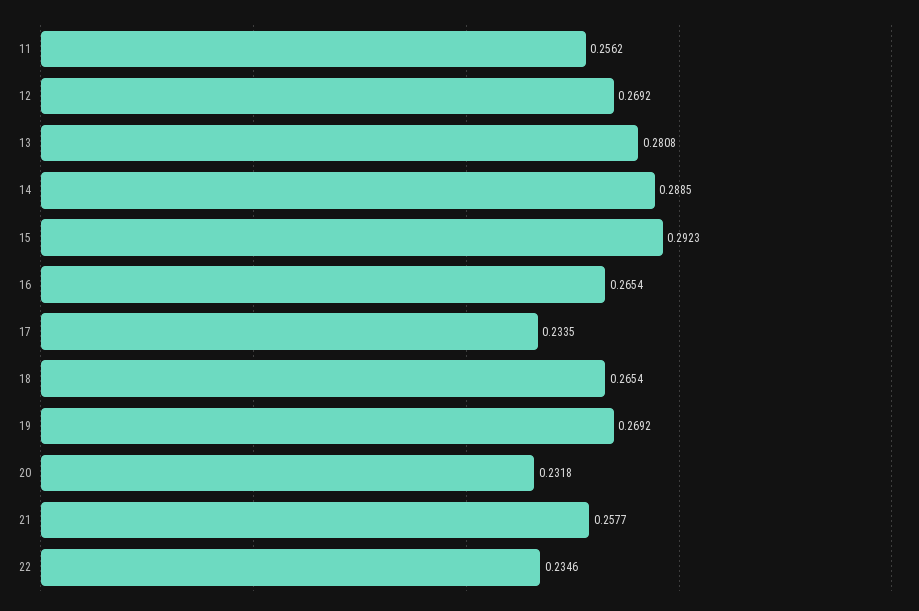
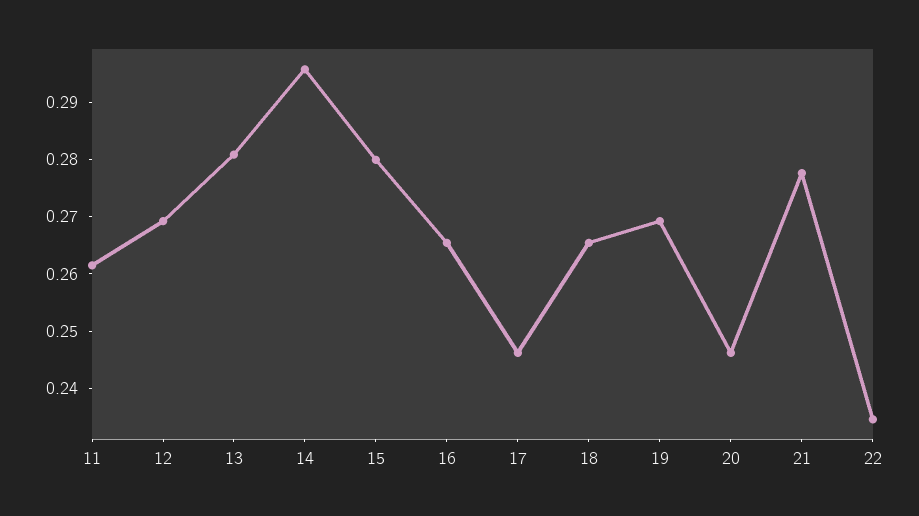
  {
-   "11": 0.2562,
+   "11": 0.262,
    "12": 0.2692,
    "13": 0.2808,
-   "14": 0.2885,
+   "14": 0.296,
-   "15": 0.2923,
+   "15": 0.28,
    "16": 0.2654,
-   "17": 0.2335,
+   "17": 0.246,
    "18": 0.2654,
    "19": 0.2692,
-   "20": 0.2318,
+   "20": 0.246,
-   "21": 0.2577,
+   "21": 0.278,
    "22": 0.2346
  }

